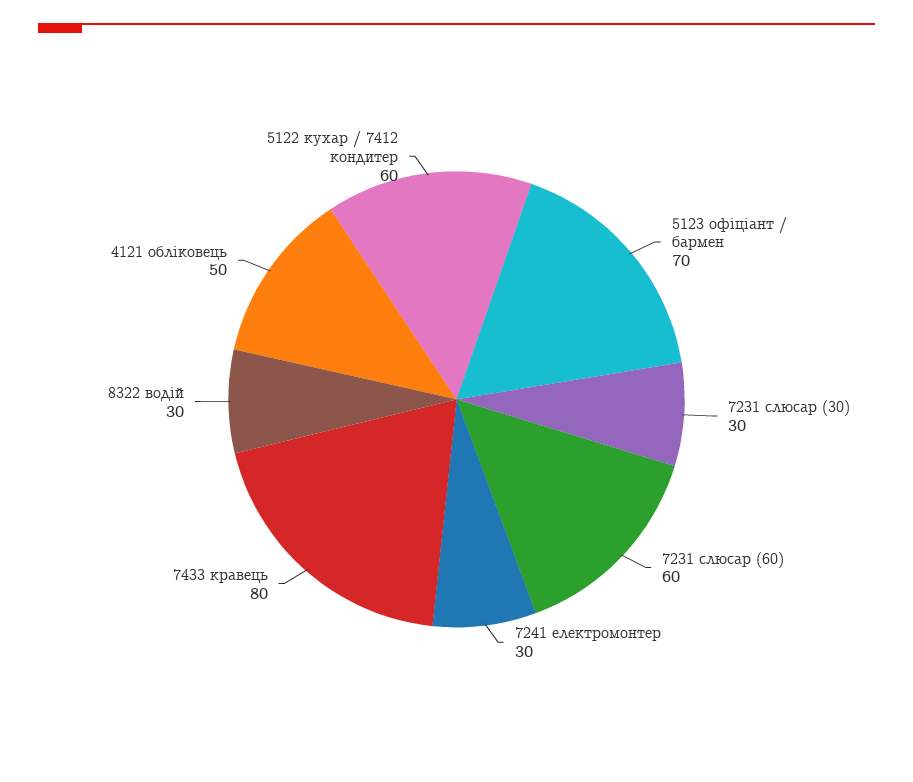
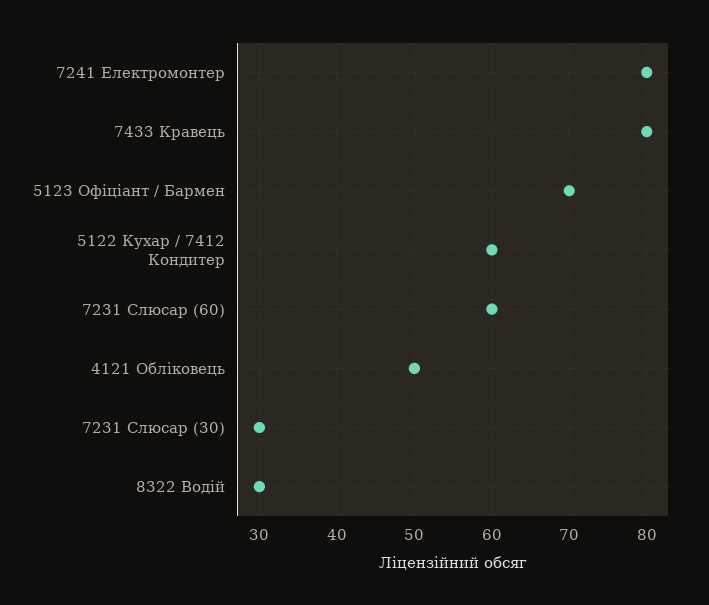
  {
    "5123 офіціант / бармен": 70,
    "7231 слюсар (30)": 30,
    "7231 слюсар (60)": 60,
-   "7241 електромонтер": 30,
+   "7241 електромонтер": 80,
    "7433 кравець": 80,
    "8322 водій": 30,
    "4121 обліковець": 50,
    "5122 кухар / 7412 кондитер": 60
  }

